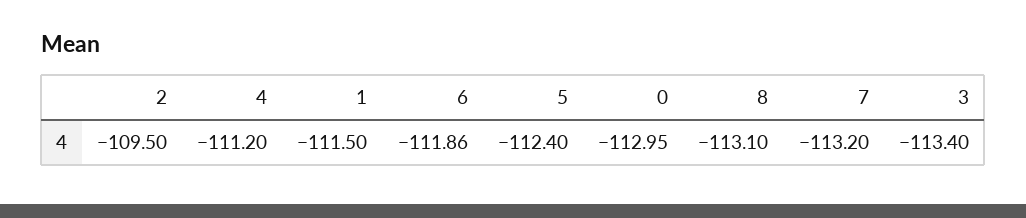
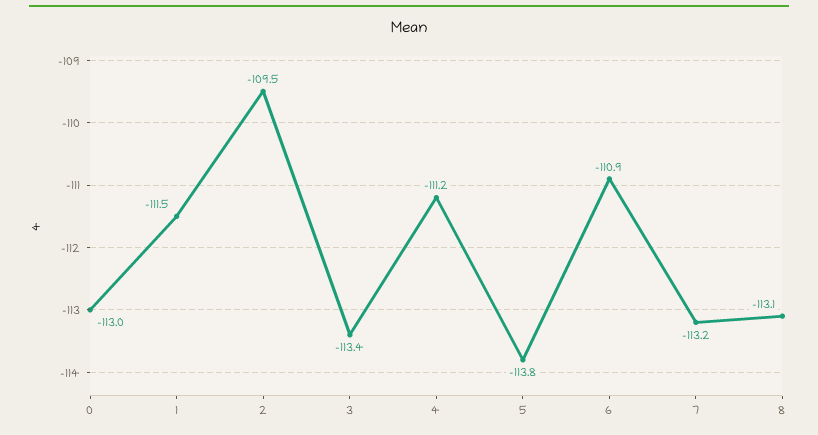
  {
    "2": -109.5,
    "4": -111.2,
    "1": -111.5,
-   "6": -111.86,
+   "6": -110.9,
-   "5": -112.4,
+   "5": -113.8,
    "0": -112.95,
    "8": -113.1,
    "7": -113.2,
    "3": -113.4
  }

